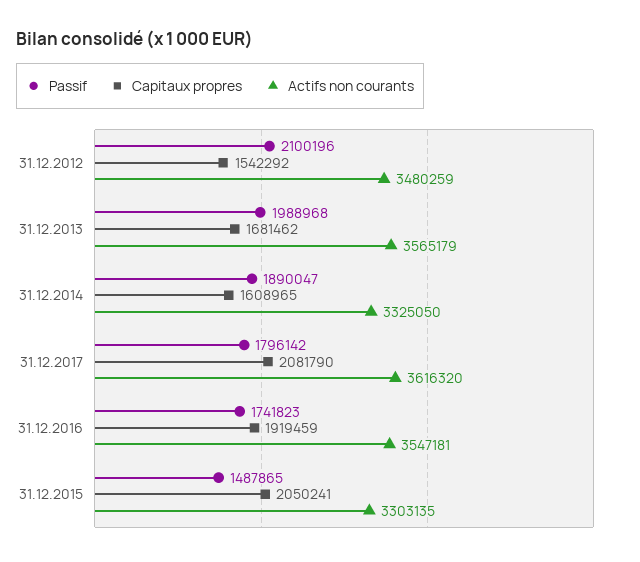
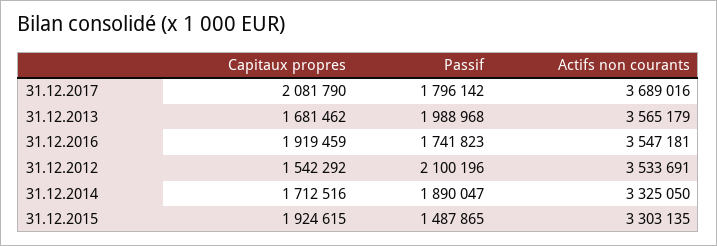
  {
    "Passif": {
      "31.12.2012": 2100196,
      "31.12.2013": 1988968,
      "31.12.2014": 1890047,
      "31.12.2017": 1796142,
      "31.12.2016": 1741823,
      "31.12.2015": 1487865
    },
    "Capitaux propres": {
      "31.12.2012": 1542292,
      "31.12.2013": 1681462,
-     "31.12.2014": 1608965,
+     "31.12.2014": 1712516,
      "31.12.2017": 2081790,
      "31.12.2016": 1919459,
-     "31.12.2015": 2050241
+     "31.12.2015": 1924615
    },
    "Actifs non courants": {
-     "31.12.2012": 3480259,
+     "31.12.2012": 3533691,
      "31.12.2013": 3565179,
      "31.12.2014": 3325050,
-     "31.12.2017": 3616320,
+     "31.12.2017": 3689016,
      "31.12.2016": 3547181,
      "31.12.2015": 3303135
    }
  }

